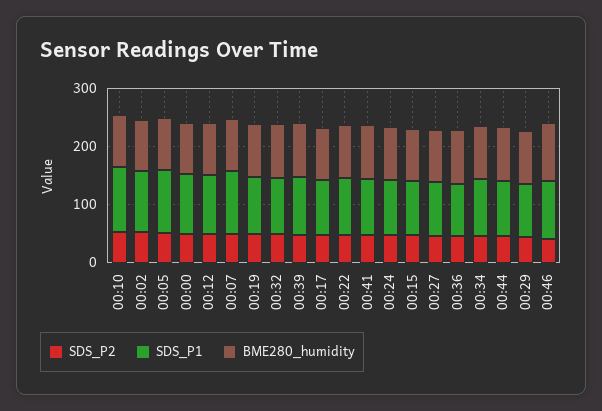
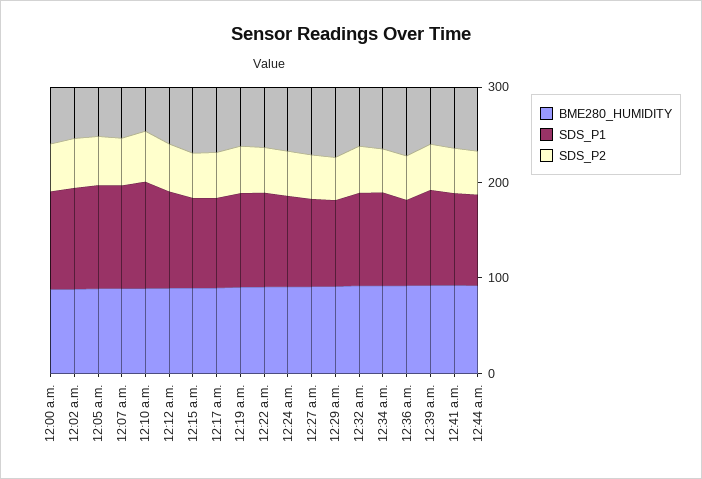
  {
    "SDS_P2": {
      "00:10": 60,
      "00:02": 60,
      "00:05": 60,
      "00:00": 40,
      "00:12": 40,
      "00:07": 40,
      "00:19": 40,
      "00:32": 40,
      "00:39": 40,
      "00:17": 40,
      "00:22": 40,
      "00:41": 40,
      "00:24": 40,
      "00:15": 40,
      "00:27": 40,
      "00:36": 40,
      "00:34": 40,
      "00:44": 40,
-     "00:29": 40,
+     "00:29": 40
-     "00:46": 40
    },
    "SDS_P1": {
      "00:10": 120,
      "00:02": 100,
      "00:05": 100,
      "00:00": 100,
      "00:12": 100,
      "00:07": 100,
      "00:19": 100,
      "00:32": 100,
      "00:39": 100,
      "00:17": 100,
      "00:22": 100,
      "00:41": 100,
      "00:24": 100,
      "00:15": 100,
      "00:27": 100,
      "00:36": 80,
      "00:34": 100,
      "00:44": 100,
-     "00:29": 100,
+     "00:29": 100
-     "00:46": 100
    },
    "BME280_humidity": {
      "00:10": 80,
      "00:02": 80,
      "00:05": 80,
      "00:00": 80,
      "00:12": 80,
      "00:07": 80,
      "00:19": 100,
      "00:32": 100,
      "00:39": 100,
      "00:17": 80,
      "00:22": 100,
      "00:41": 100,
      "00:24": 100,
      "00:15": 80,
      "00:27": 100,
      "00:36": 100,
      "00:34": 100,
      "00:44": 100,
-     "00:29": 100,
+     "00:29": 100
-     "00:46": 100
    }
  }

